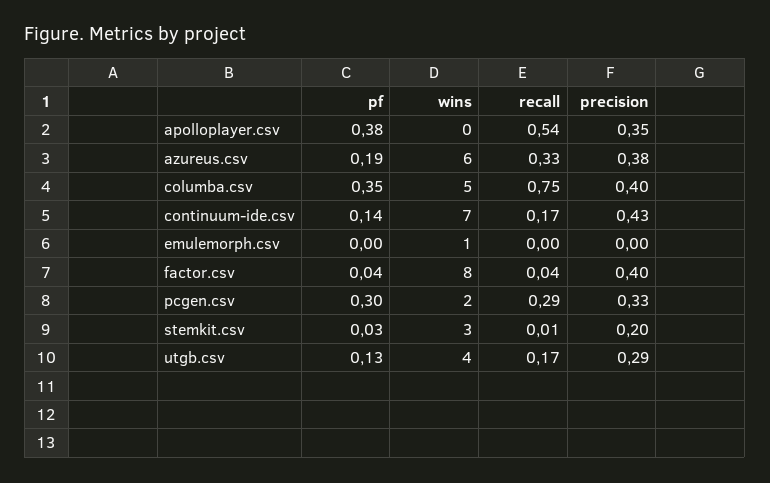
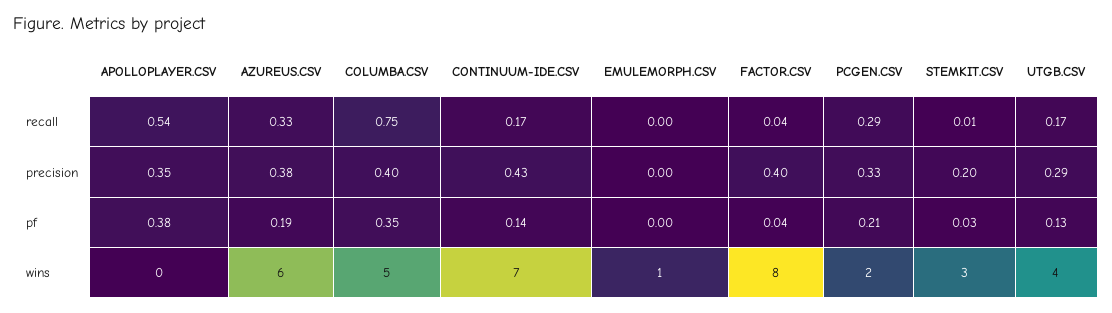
  {
    "pf": {
      "apolloplayer.csv": 0.38,
      "azureus.csv": 0.19,
      "columba.csv": 0.35,
      "continuum-ide.csv": 0.14,
      "emulemorph.csv": 0,
      "factor.csv": 0.04,
-     "pcgen.csv": 0.3,
+     "pcgen.csv": 0.21,
      "stemkit.csv": 0.03,
      "utgb.csv": 0.13
    },
    "wins": {
      "apolloplayer.csv": 0,
      "azureus.csv": 6,
      "columba.csv": 5,
      "continuum-ide.csv": 7,
      "emulemorph.csv": 1,
      "factor.csv": 8,
      "pcgen.csv": 2,
      "stemkit.csv": 3,
      "utgb.csv": 4
    },
    "recall": {
      "apolloplayer.csv": 0.54,
      "azureus.csv": 0.33,
      "columba.csv": 0.75,
      "continuum-ide.csv": 0.17,
      "emulemorph.csv": 0,
      "factor.csv": 0.04,
      "pcgen.csv": 0.29,
      "stemkit.csv": 0.01,
      "utgb.csv": 0.17
    },
    "precision": {
      "apolloplayer.csv": 0.35,
      "azureus.csv": 0.38,
      "columba.csv": 0.4,
      "continuum-ide.csv": 0.43,
      "emulemorph.csv": 0,
      "factor.csv": 0.4,
      "pcgen.csv": 0.33,
      "stemkit.csv": 0.2,
      "utgb.csv": 0.29
    }
  }

